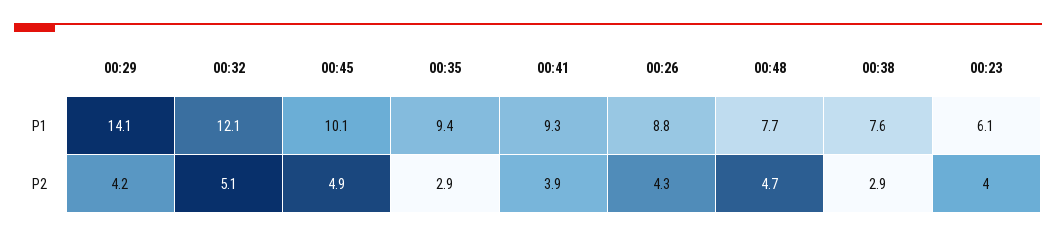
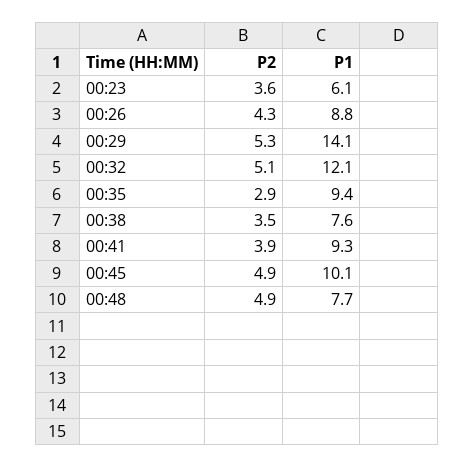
  {
    "00:29": {
      "P1": 14.1,
-     "P2": 4.2
+     "P2": 5.3
    },
    "00:32": {
      "P1": 12.1,
      "P2": 5.1
    },
    "00:45": {
      "P1": 10.1,
      "P2": 4.9
    },
    "00:35": {
      "P1": 9.4,
      "P2": 2.9
    },
    "00:41": {
      "P1": 9.3,
      "P2": 3.9
    },
    "00:26": {
      "P1": 8.8,
      "P2": 4.3
    },
    "00:48": {
      "P1": 7.7,
-     "P2": 4.7
+     "P2": 4.9
    },
    "00:38": {
      "P1": 7.6,
-     "P2": 2.9
+     "P2": 3.5
    },
    "00:23": {
      "P1": 6.1,
-     "P2": 4
+     "P2": 3.6
    }
  }

